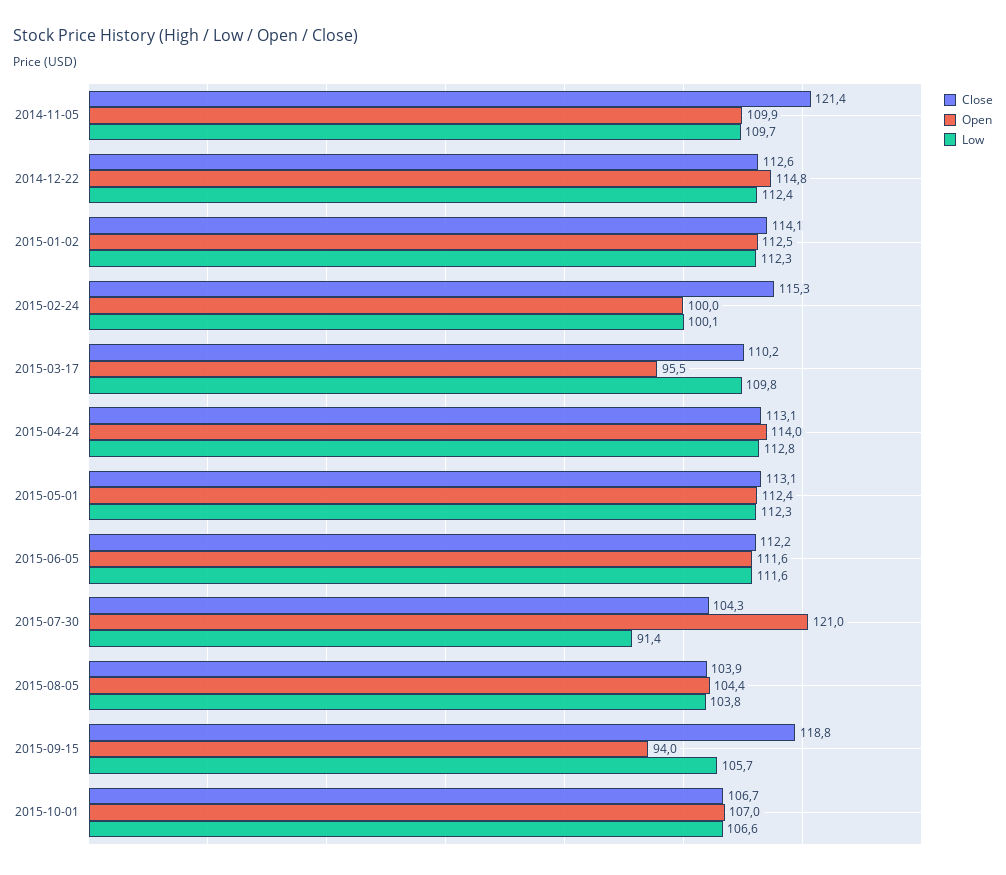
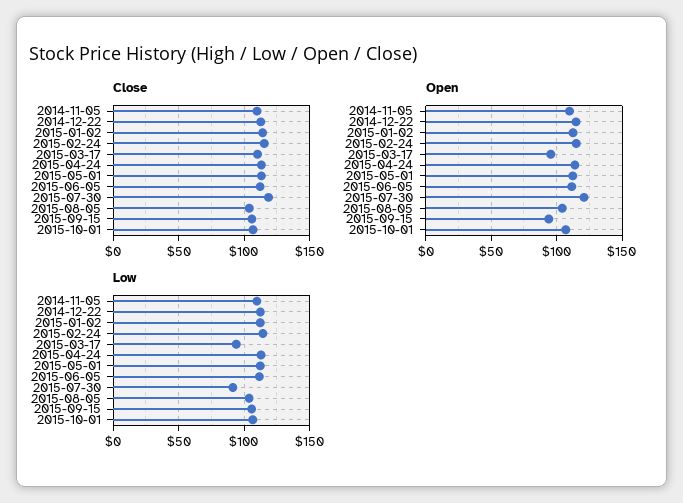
  {
    "Close": {
-     "2014-11-05": 121.4,
+     "2014-11-05": 110,
      "2014-12-22": 112.6,
      "2015-01-02": 114.1,
      "2015-02-24": 115.3,
      "2015-03-17": 110.2,
      "2015-04-24": 113.1,
      "2015-05-01": 113.1,
      "2015-06-05": 112.2,
-     "2015-07-30": 104.3,
+     "2015-07-30": 120,
      "2015-08-05": 103.9,
-     "2015-09-15": 118.8,
+     "2015-09-15": 105,
      "2015-10-01": 106.7
    },
    "Open": {
      "2014-11-05": 109.9,
      "2014-12-22": 114.8,
      "2015-01-02": 112.5,
-     "2015-02-24": 100,
+     "2015-02-24": 115,
      "2015-03-17": 95.5,
      "2015-04-24": 114,
      "2015-05-01": 112.4,
      "2015-06-05": 111.6,
      "2015-07-30": 121,
      "2015-08-05": 104.4,
      "2015-09-15": 94,
      "2015-10-01": 107
    },
    "Low": {
      "2014-11-05": 109.7,
      "2014-12-22": 112.4,
      "2015-01-02": 112.3,
-     "2015-02-24": 100.1,
+     "2015-02-24": 115,
-     "2015-03-17": 109.8,
+     "2015-03-17": 95,
      "2015-04-24": 112.8,
      "2015-05-01": 112.3,
      "2015-06-05": 111.6,
      "2015-07-30": 91.4,
      "2015-08-05": 103.8,
      "2015-09-15": 105.7,
      "2015-10-01": 106.6
    }
  }

